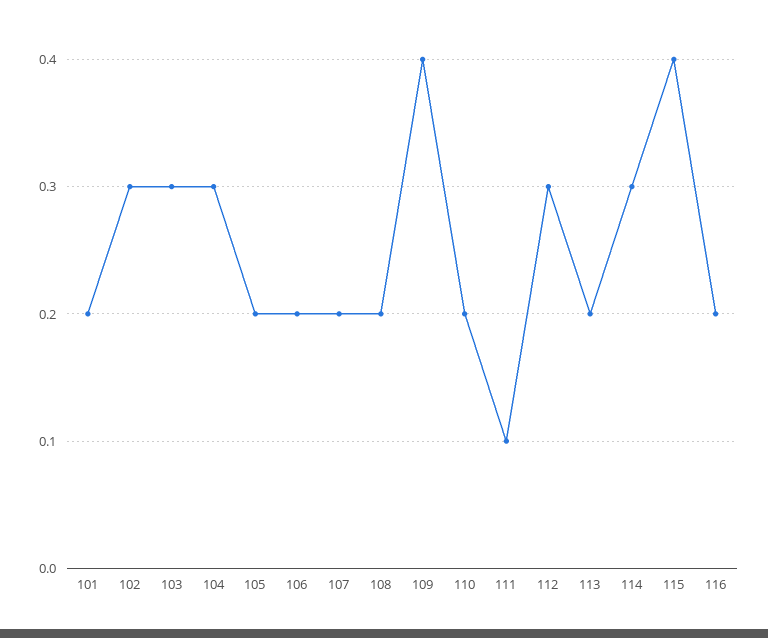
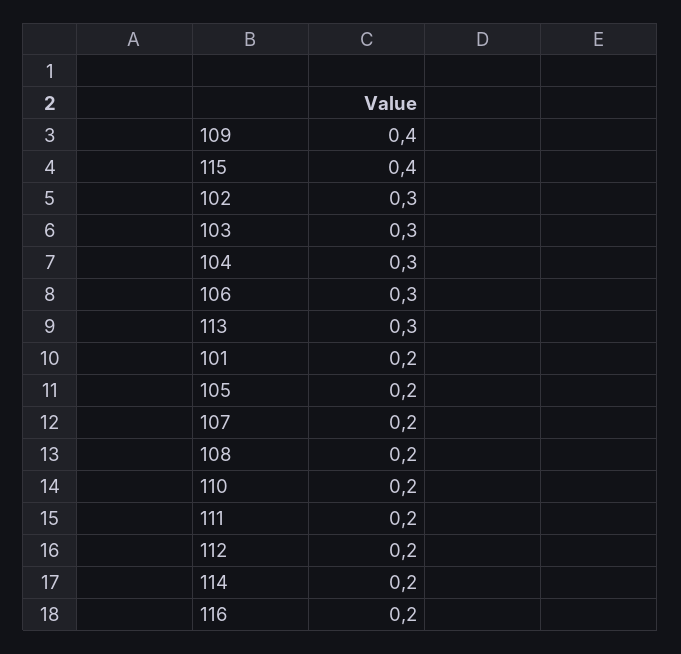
  {
    "101": 0.2,
    "102": 0.3,
    "103": 0.3,
    "104": 0.3,
    "105": 0.2,
-   "106": 0.2,
+   "106": 0.3,
    "107": 0.2,
    "108": 0.2,
    "109": 0.4,
    "110": 0.2,
-   "111": 0.1,
+   "111": 0.2,
-   "112": 0.3,
+   "112": 0.2,
-   "113": 0.2,
+   "113": 0.3,
-   "114": 0.3,
+   "114": 0.2,
    "115": 0.4,
    "116": 0.2
  }

